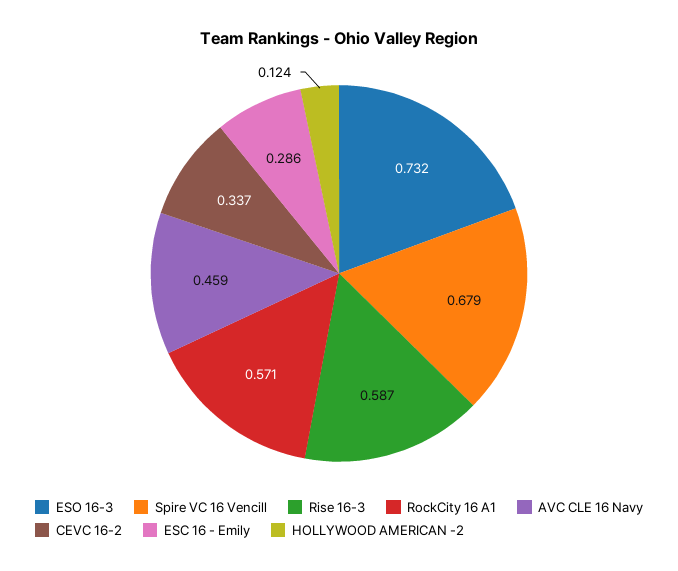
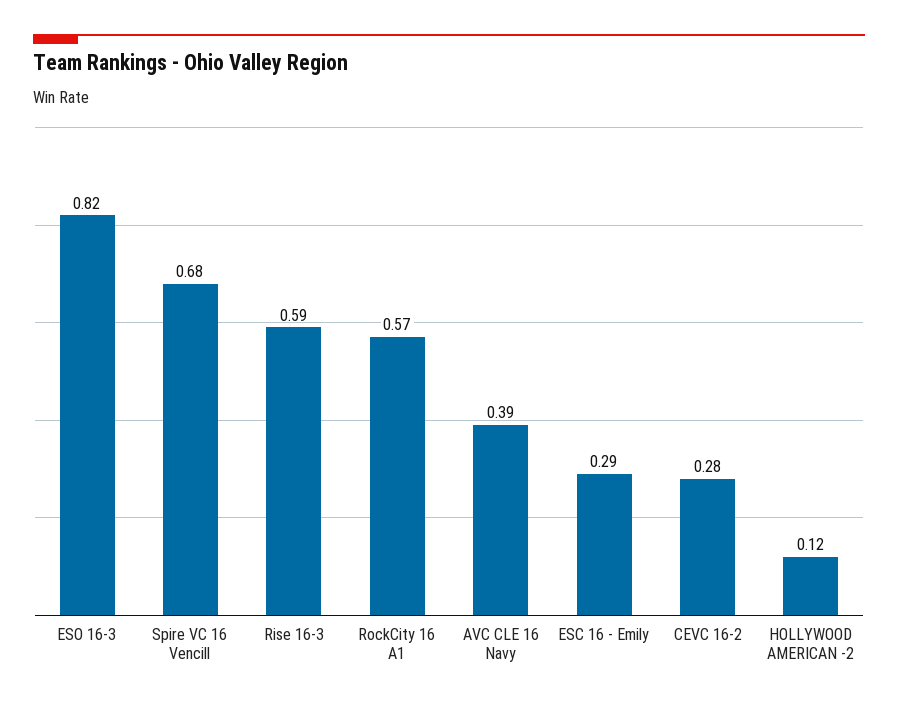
  {
-   "ESO 16-3": 0.732,
+   "ESO 16-3": 0.82,
    "Spire VC 16 Vencill": 0.679,
    "Rise 16-3": 0.587,
    "RockCity 16 A1": 0.571,
-   "AVC CLE 16 Navy": 0.459,
+   "AVC CLE 16 Navy": 0.39,
-   "CEVC 16-2": 0.337,
+   "CEVC 16-2": 0.28,
    "ESC 16 - Emily": 0.286,
    "HOLLYWOOD AMERICAN -2": 0.124
  }

